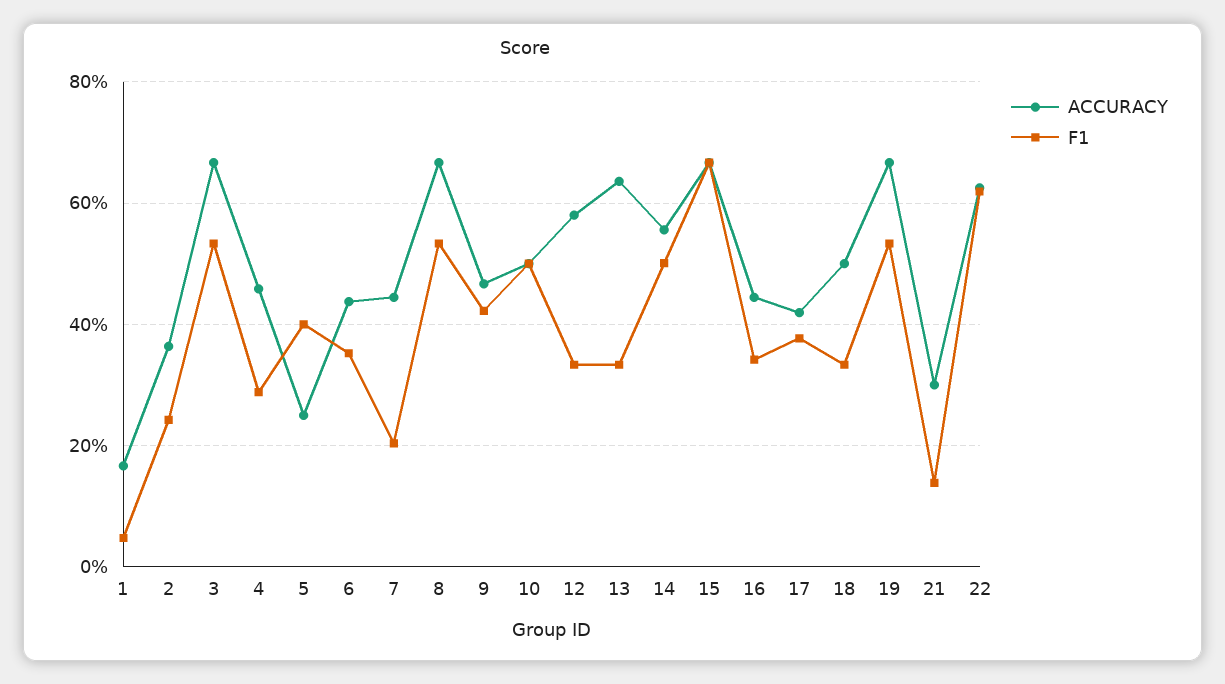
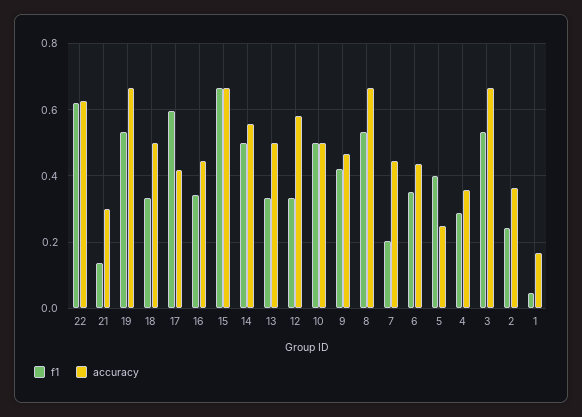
  {
    "ACCURACY": {
      "1": 0.16,
      "2": 0.36,
      "3": 0.66,
-     "4": 0.46,
+     "4": 0.36,
      "5": 0.26,
      "6": 0.44,
      "7": 0.44,
      "8": 0.66,
      "9": 0.46,
      "10": 0.5,
      "12": 0.58,
-     "13": 0.64,
+     "13": 0.5,
      "14": 0.56,
      "15": 0.66,
      "16": 0.44,
      "17": 0.42,
      "18": 0.5,
      "19": 0.66,
      "21": 0.3,
      "22": 0.62
    },
    "F1": {
      "1": 0.04,
      "2": 0.24,
      "3": 0.54,
      "4": 0.28,
      "5": 0.4,
      "6": 0.36,
      "7": 0.2,
      "8": 0.54,
      "9": 0.42,
      "10": 0.5,
      "12": 0.34,
      "13": 0.34,
      "14": 0.5,
      "15": 0.66,
      "16": 0.34,
-     "17": 0.38,
+     "17": 0.6,
      "18": 0.34,
      "19": 0.54,
      "21": 0.14,
      "22": 0.62
    }
  }

